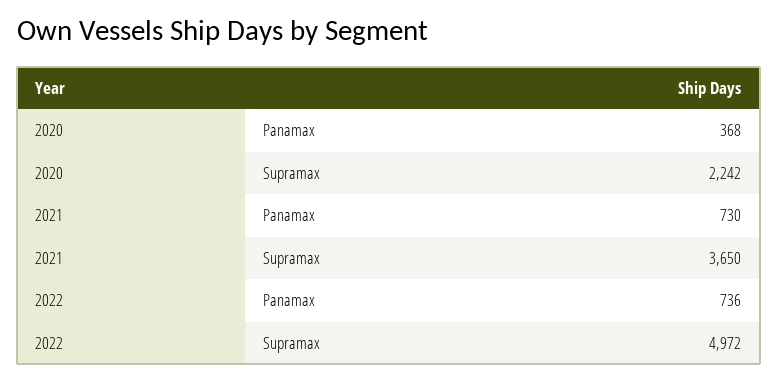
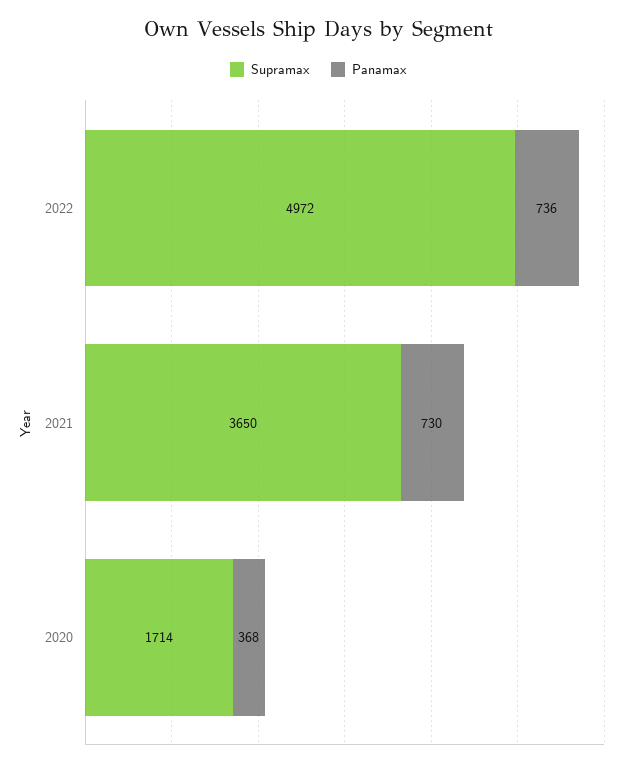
  {
    "Panamax": {
      "2020": 368,
      "2021": 730,
      "2022": 736
    },
    "Supramax": {
-     "2020": 2242,
+     "2020": 1714,
      "2021": 3650,
      "2022": 4972
    }
  }

